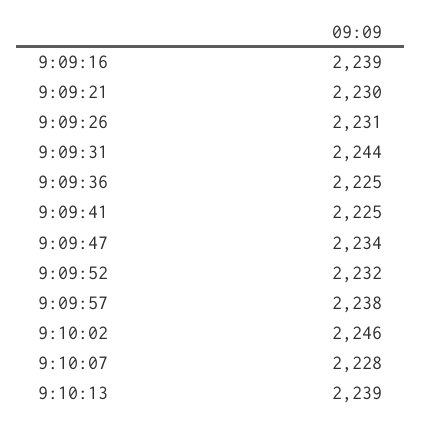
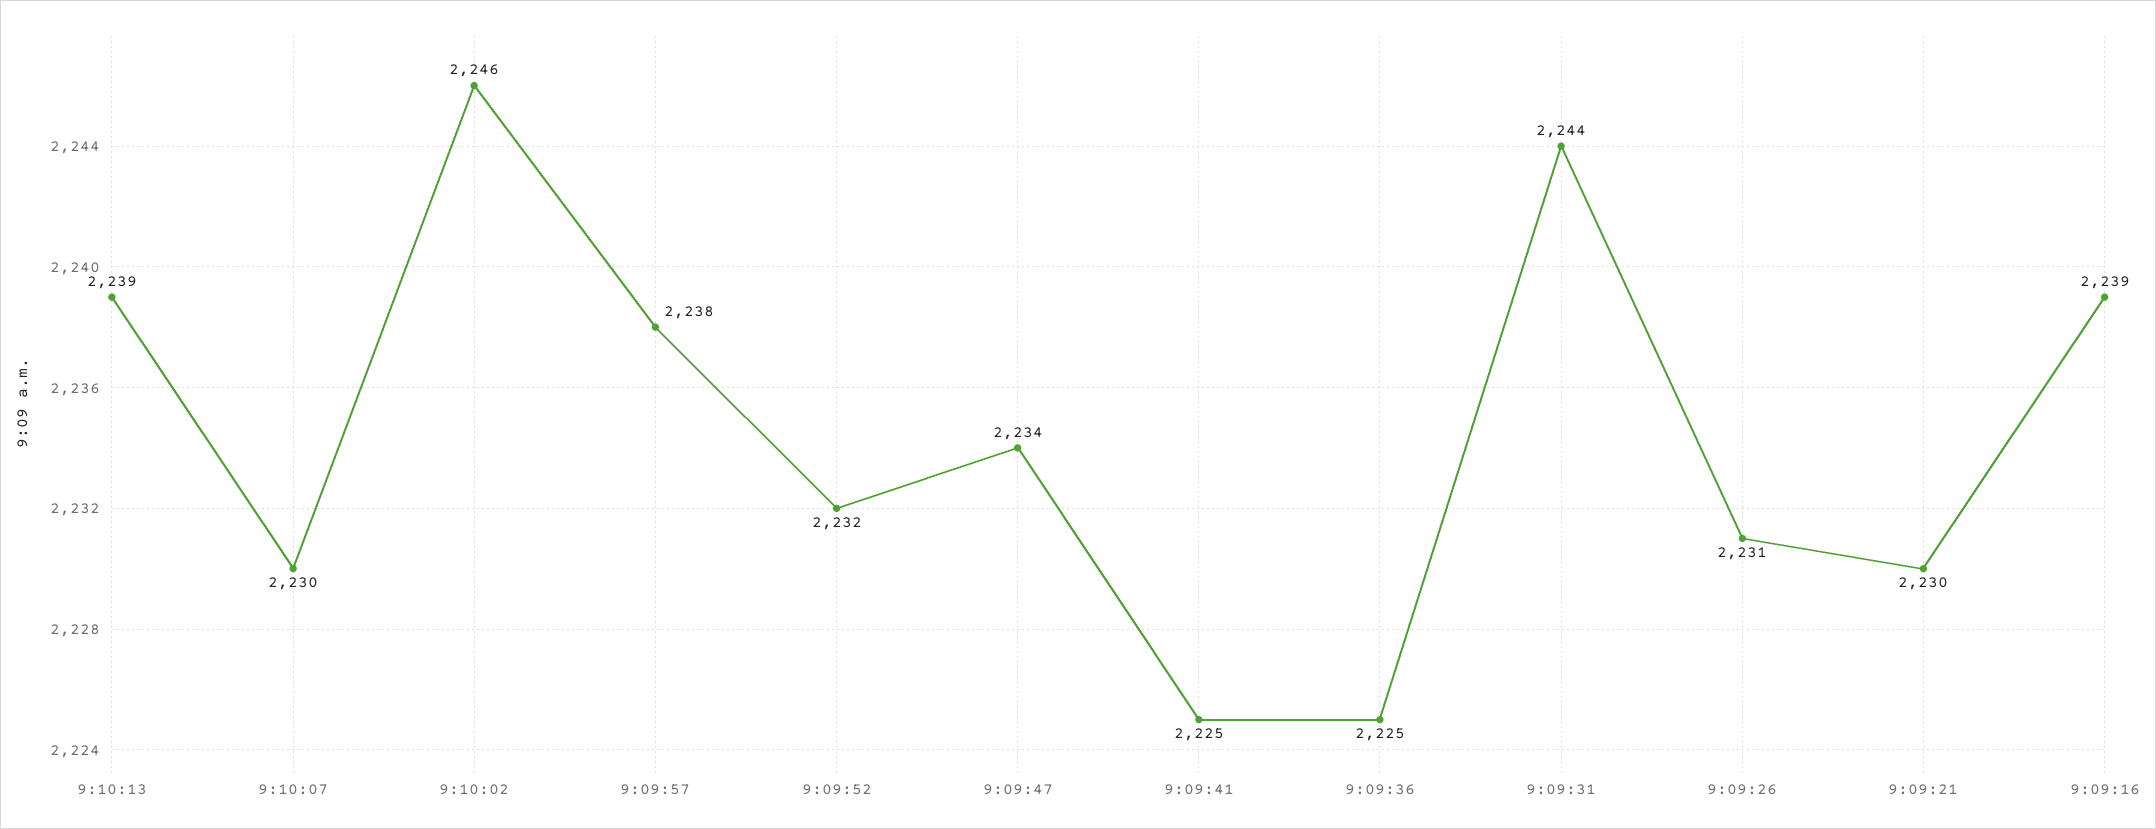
  {
    "9:09:16": 2239,
    "9:09:21": 2230,
    "9:09:26": 2231,
    "9:09:31": 2244,
    "9:09:36": 2225,
    "9:09:41": 2225,
    "9:09:47": 2234,
    "9:09:52": 2232,
    "9:09:57": 2238,
    "9:10:02": 2246,
-   "9:10:07": 2228,
+   "9:10:07": 2230,
    "9:10:13": 2239
  }

